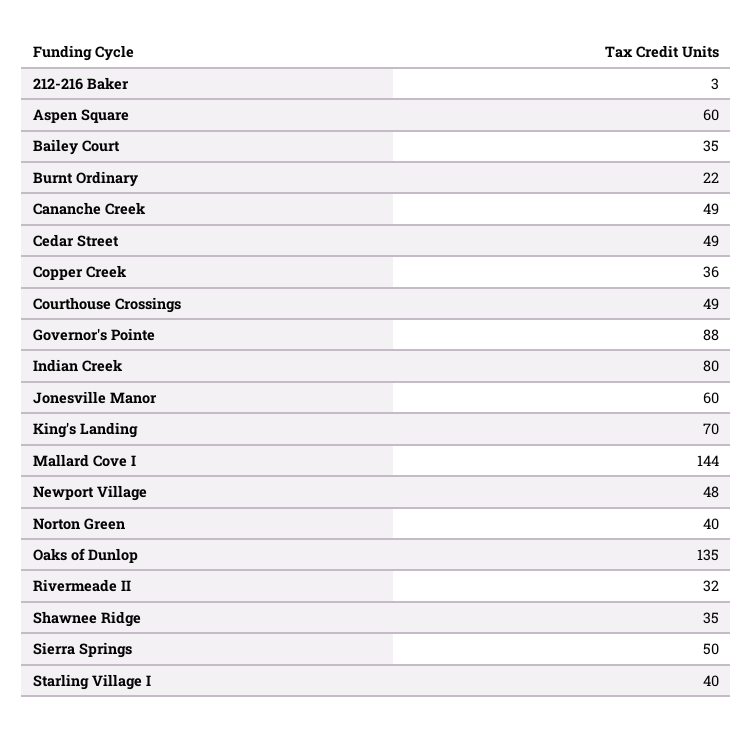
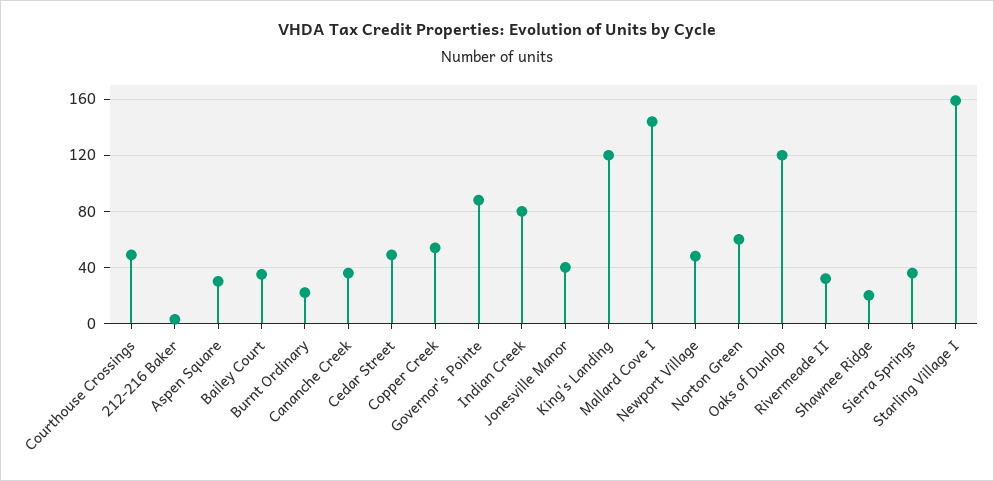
  {
    "212-216 Baker": 3,
-   "Aspen Square": 60,
+   "Aspen Square": 30,
    "Bailey Court": 35,
    "Burnt Ordinary": 22,
-   "Cananche Creek": 49,
+   "Cananche Creek": 35,
    "Cedar Street": 49,
-   "Copper Creek": 36,
+   "Copper Creek": 55,
    "Courthouse Crossings": 49,
    "Governor's Pointe": 88,
    "Indian Creek": 80,
-   "Jonesville Manor": 60,
+   "Jonesville Manor": 40,
-   "King's Landing": 70,
+   "King's Landing": 120,
    "Mallard Cove I": 144,
    "Newport Village": 48,
-   "Norton Green": 40,
+   "Norton Green": 60,
-   "Oaks of Dunlop": 135,
+   "Oaks of Dunlop": 120,
    "Rivermeade II": 32,
-   "Shawnee Ridge": 35,
+   "Shawnee Ridge": 20,
-   "Sierra Springs": 50,
+   "Sierra Springs": 35,
-   "Starling Village I": 40
+   "Starling Village I": 160
  }

